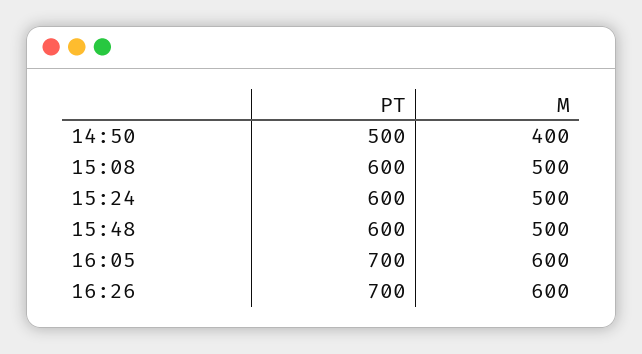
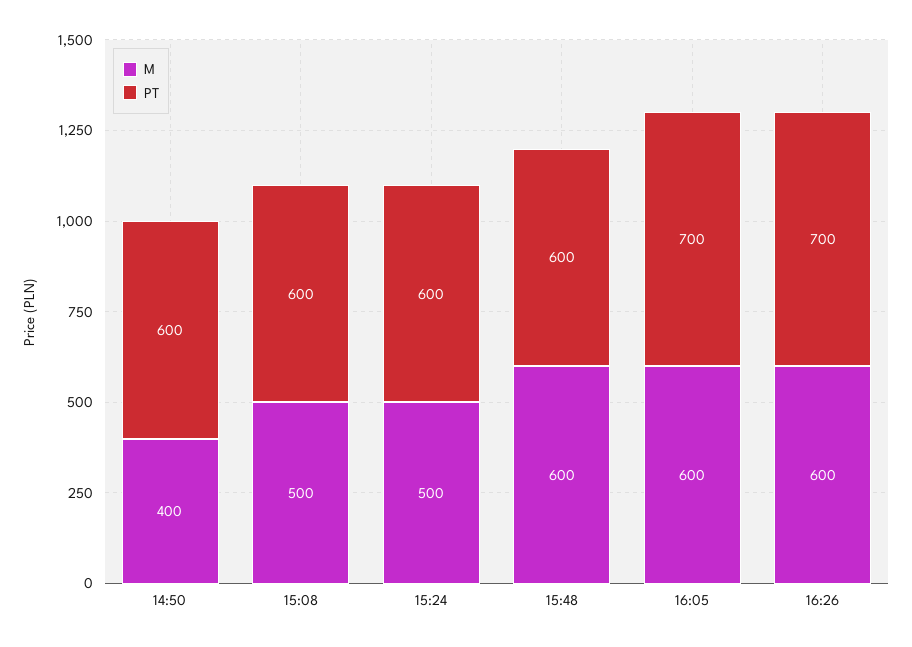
  {
    "PT": {
-     "14:50": 500,
+     "14:50": 600,
      "15:08": 600,
      "15:24": 600,
      "15:48": 600,
      "16:05": 700,
      "16:26": 700
    },
    "M": {
      "14:50": 400,
      "15:08": 500,
      "15:24": 500,
-     "15:48": 500,
+     "15:48": 600,
      "16:05": 600,
      "16:26": 600
    }
  }

